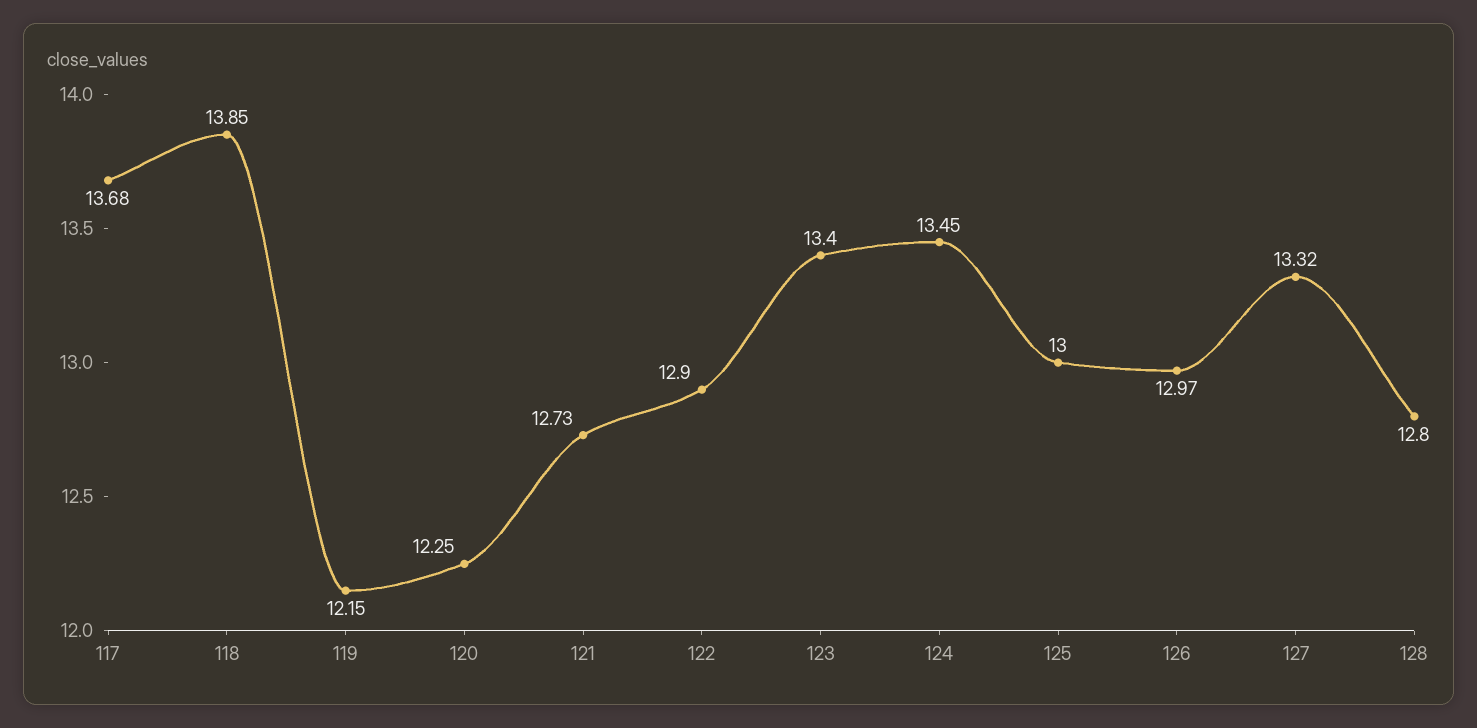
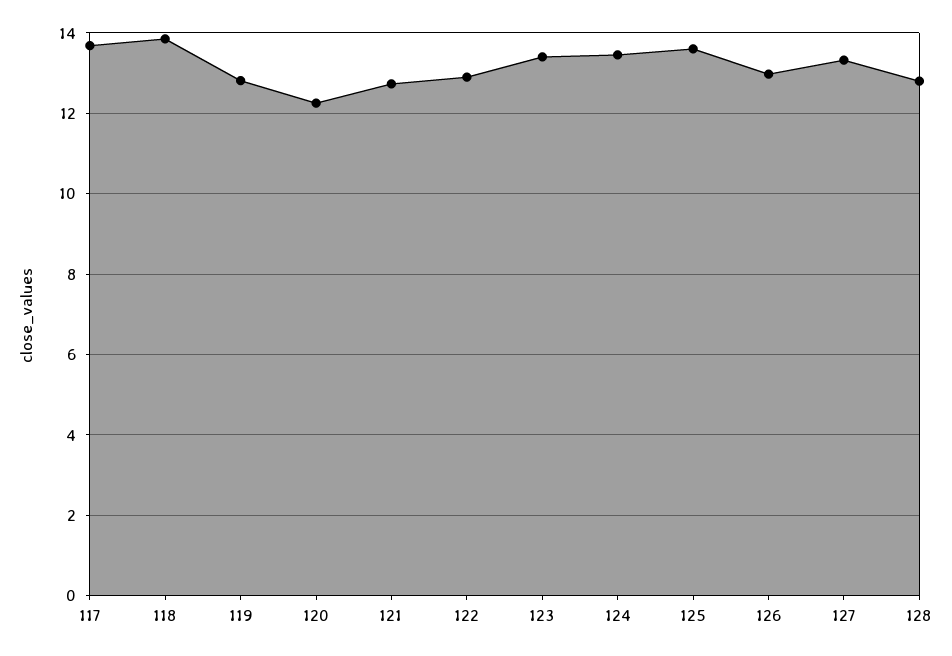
  {
    "117": 13.68,
    "118": 13.85,
-   "119": 12.15,
+   "119": 12.8,
    "120": 12.25,
    "121": 12.73,
    "122": 12.9,
    "123": 13.4,
    "124": 13.45,
-   "125": 13,
+   "125": 13.6,
    "126": 12.97,
    "127": 13.32,
    "128": 12.8
  }

